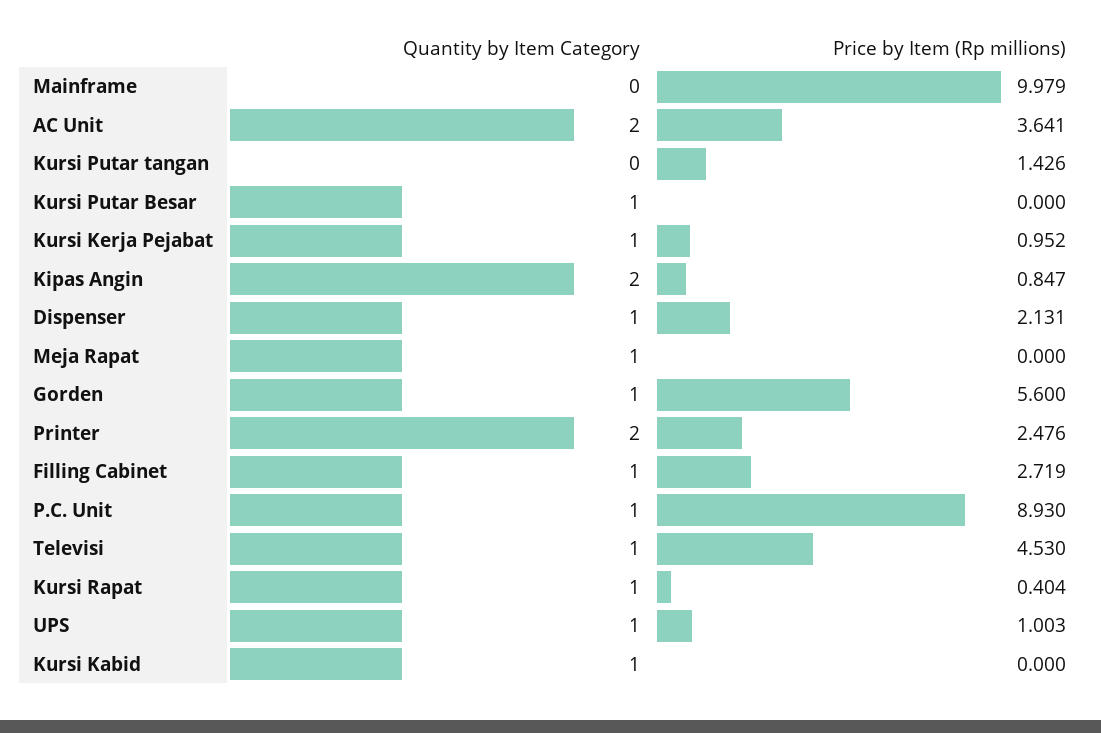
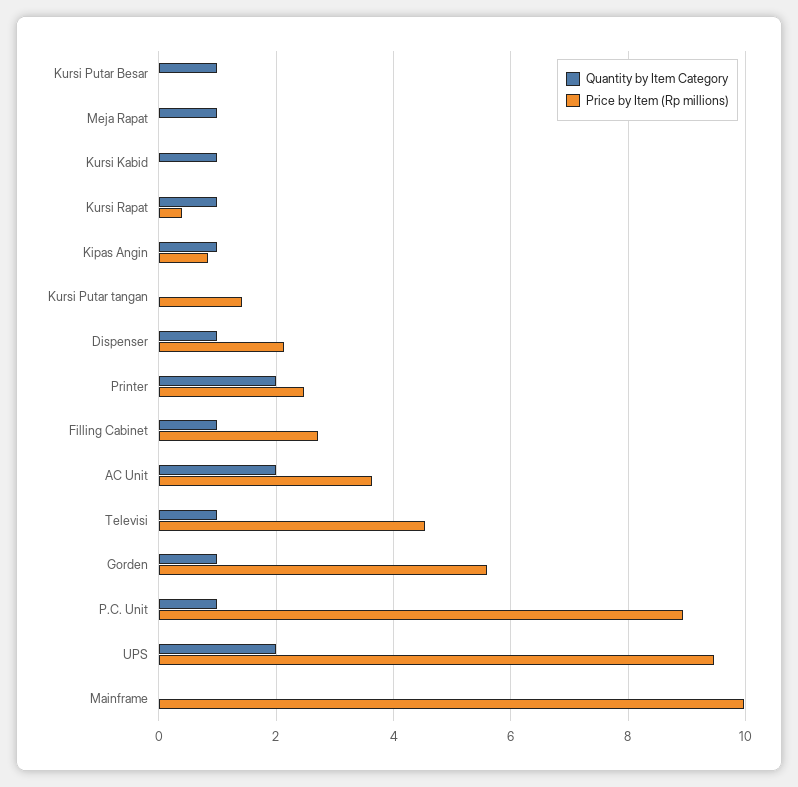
  {
    "Quantity by Item Category": {
      "Mainframe": 0,
      "AC Unit": 2,
      "Kursi Putar tangan": 0,
      "Kursi Putar Besar": 1,
-     "Kursi Kerja Pejabat": 1,
-     "Kipas Angin": 2,
+     "Kipas Angin": 1,
      "Dispenser": 1,
      "Meja Rapat": 1,
      "Gorden": 1,
      "Printer": 2,
      "Filling Cabinet": 1,
      "P.C. Unit": 1,
      "Televisi": 1,
      "Kursi Rapat": 1,
-     "UPS": 1,
+     "UPS": 2,
      "Kursi Kabid": 1
    },
    "Price by Item (Rp millions)": {
      "Mainframe": 9.979,
      "AC Unit": 3.641,
      "Kursi Putar tangan": 1.426,
      "Kursi Putar Besar": 0,
-     "Kursi Kerja Pejabat": 0.952,
      "Kipas Angin": 0.847,
      "Dispenser": 2.131,
      "Meja Rapat": 0,
      "Gorden": 5.6,
      "Printer": 2.476,
      "Filling Cabinet": 2.719,
      "P.C. Unit": 8.93,
      "Televisi": 4.53,
      "Kursi Rapat": 0.404,
-     "UPS": 1.003,
+     "UPS": 9.4,
      "Kursi Kabid": 0
    }
  }

